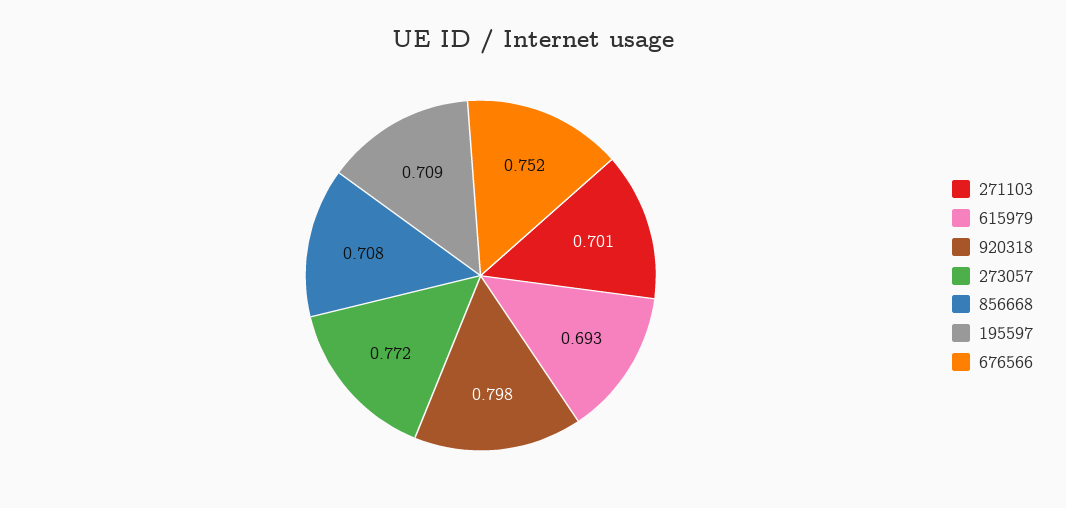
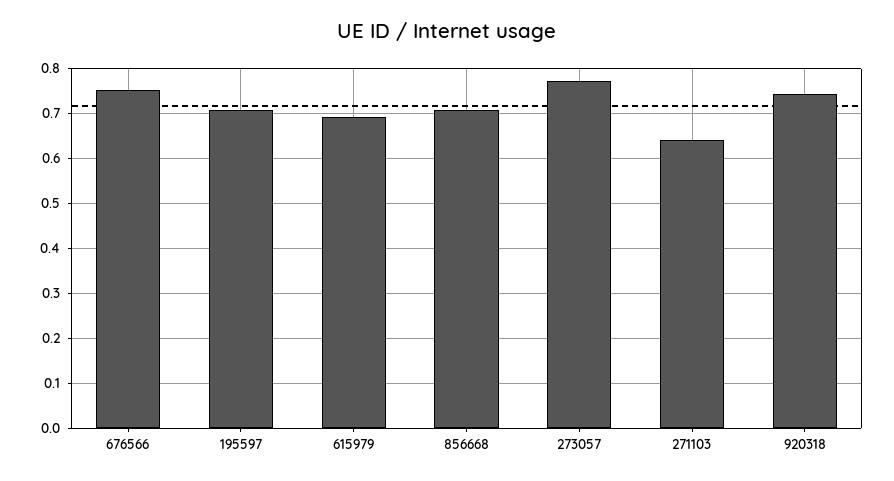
  {
-   "271103": 0.701,
+   "271103": 0.64,
    "615979": 0.693,
-   "920318": 0.798,
+   "920318": 0.74,
    "273057": 0.772,
    "856668": 0.708,
    "195597": 0.709,
    "676566": 0.752
  }

